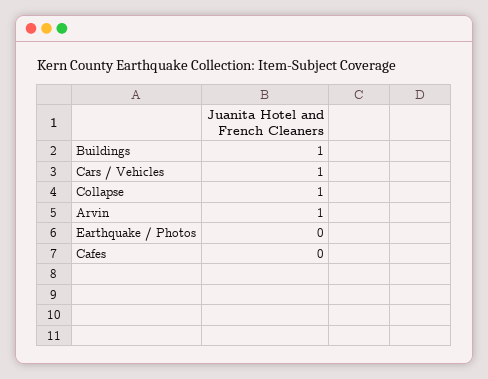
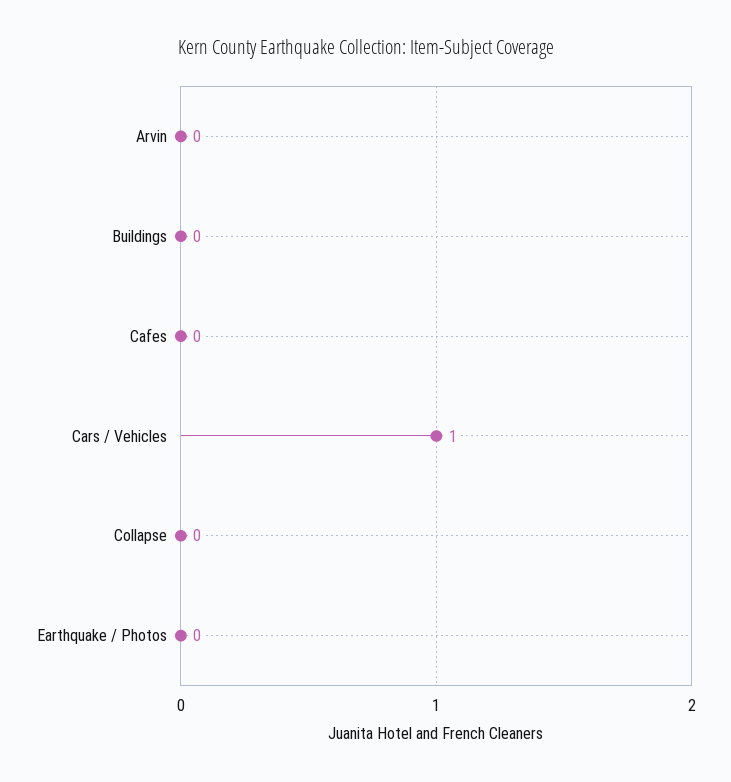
  {
-   "Buildings": 1,
+   "Buildings": 0,
    "Cars / Vehicles": 1,
-   "Collapse": 1,
+   "Collapse": 0,
-   "Arvin": 1,
+   "Arvin": 0,
    "Earthquake / Photos": 0,
    "Cafes": 0
  }

